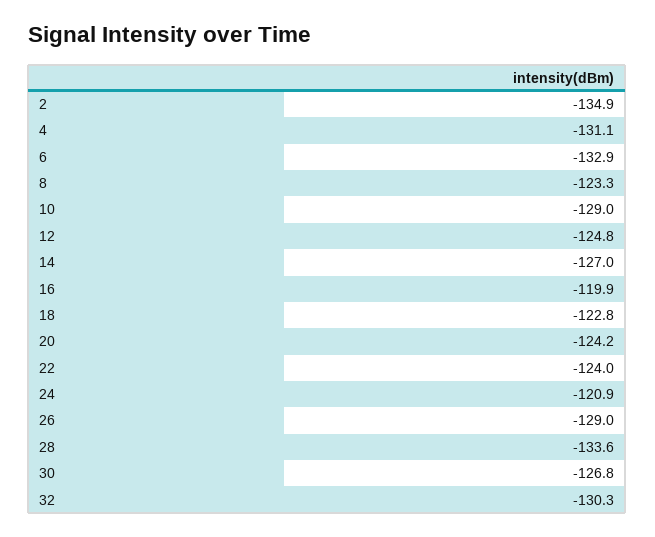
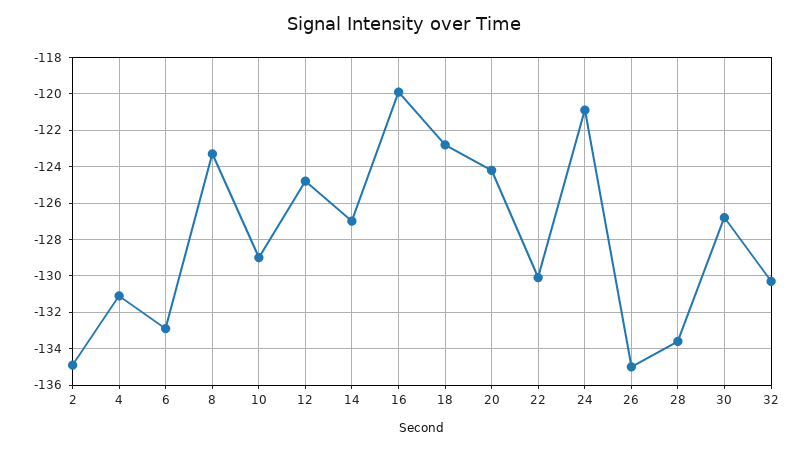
  {
    "2": -134.9,
    "4": -131.1,
    "6": -132.9,
    "8": -123.3,
    "10": -129,
    "12": -124.8,
    "14": -127,
    "16": -119.9,
    "18": -122.8,
    "20": -124.2,
-   "22": -124,
+   "22": -130,
    "24": -120.9,
-   "26": -129,
+   "26": -135,
    "28": -133.6,
    "30": -126.8,
    "32": -130.3
  }

